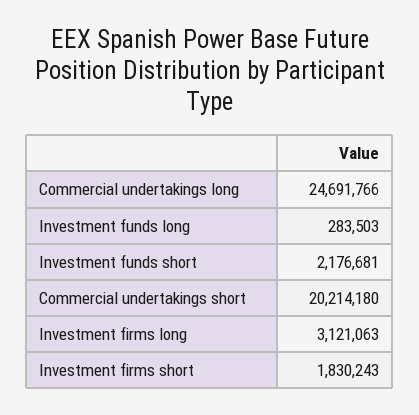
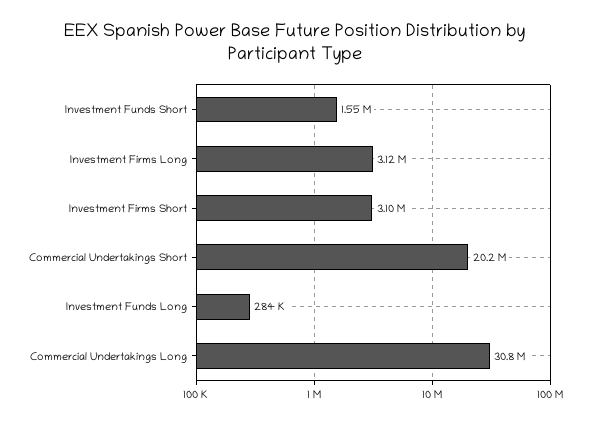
  {
-   "Commercial undertakings long": 24691766,
+   "Commercial undertakings long": 30800000,
    "Investment funds long": 283503,
-   "Investment funds short": 2176681,
+   "Investment funds short": 1550000,
    "Commercial undertakings short": 20214180,
    "Investment firms long": 3121063,
-   "Investment firms short": 1830243
+   "Investment firms short": 3100000
  }

